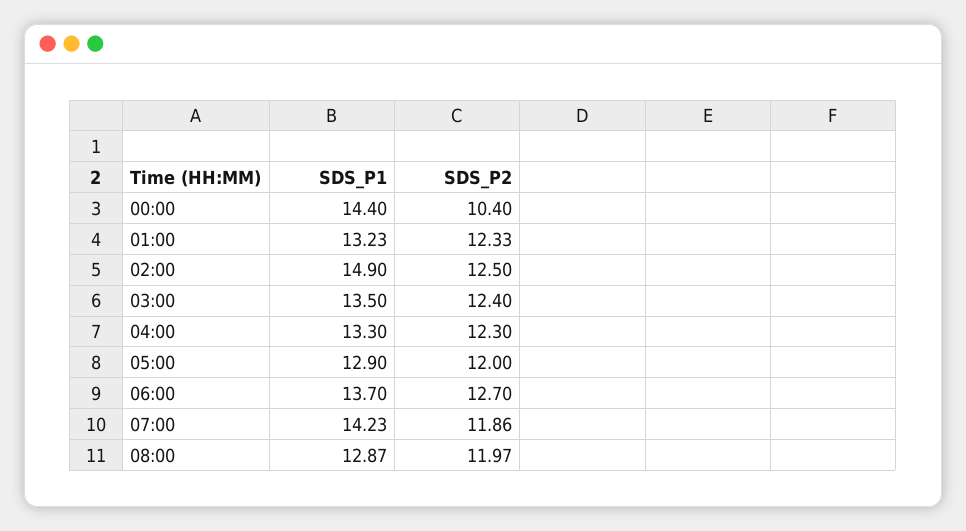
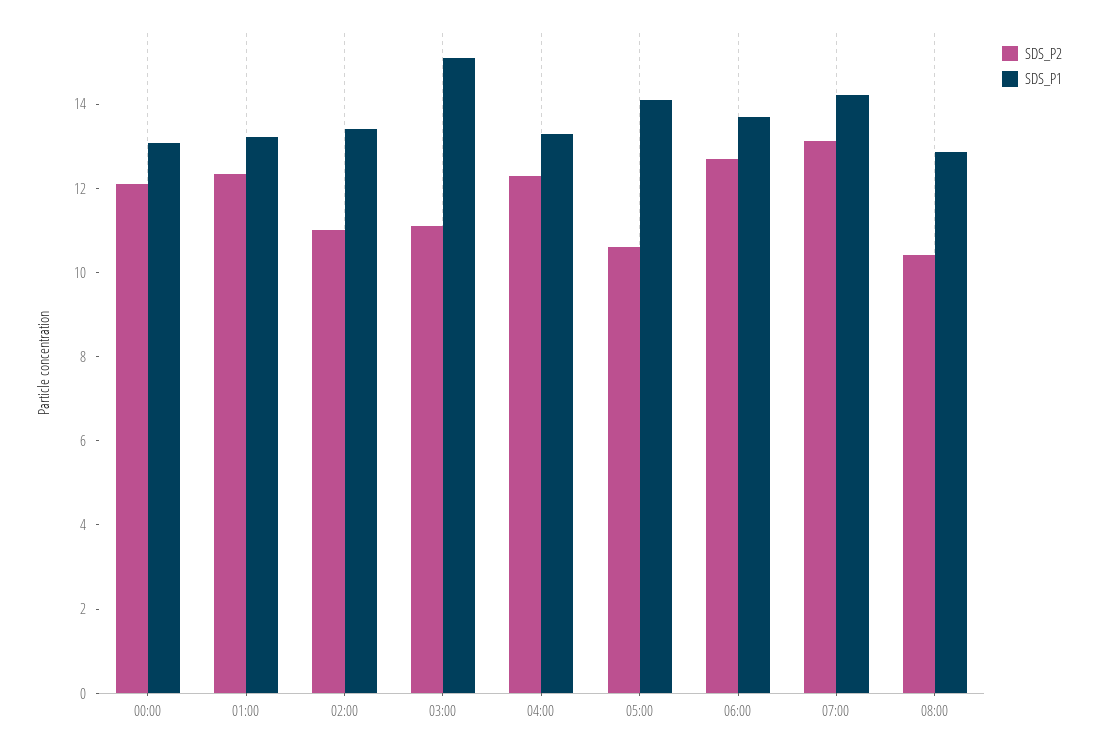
  {
    "SDS_P1": {
-     "00:00": 14.4,
+     "00:00": 13,
      "01:00": 13.23,
-     "02:00": 14.9,
+     "02:00": 13.5,
-     "03:00": 13.5,
+     "03:00": 15,
      "04:00": 13.3,
-     "05:00": 12.9,
+     "05:00": 14,
      "06:00": 13.7,
      "07:00": 14.23,
      "08:00": 12.87
    },
    "SDS_P2": {
-     "00:00": 10.4,
+     "00:00": 12,
      "01:00": 12.33,
-     "02:00": 12.5,
+     "02:00": 11,
-     "03:00": 12.4,
+     "03:00": 11,
      "04:00": 12.3,
-     "05:00": 12,
+     "05:00": 10.5,
      "06:00": 12.7,
-     "07:00": 11.86,
+     "07:00": 13,
-     "08:00": 11.97
+     "08:00": 10.5
    }
  }

